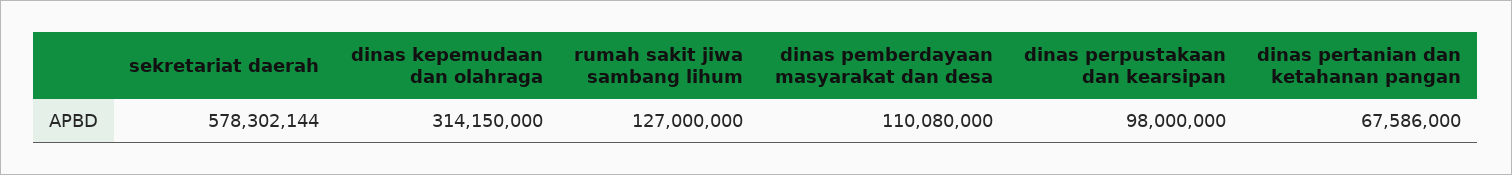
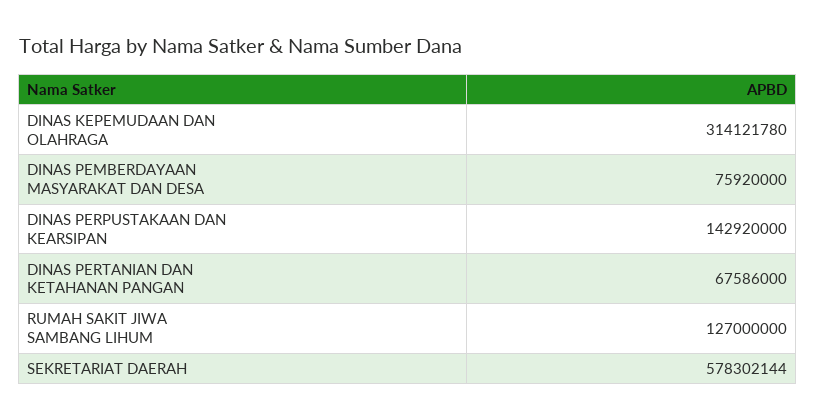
  {
    "sekretariat daerah": 578302144,
-   "dinas kepemudaan dan olahraga": 314150000,
+   "dinas kepemudaan dan olahraga": 314121780,
    "rumah sakit jiwa sambang lihum": 127000000,
-   "dinas pemberdayaan masyarakat dan desa": 110080000,
+   "dinas pemberdayaan masyarakat dan desa": 75920000,
-   "dinas perpustakaan dan kearsipan": 98000000,
+   "dinas perpustakaan dan kearsipan": 142920000,
    "dinas pertanian dan ketahanan pangan": 67586000
  }

